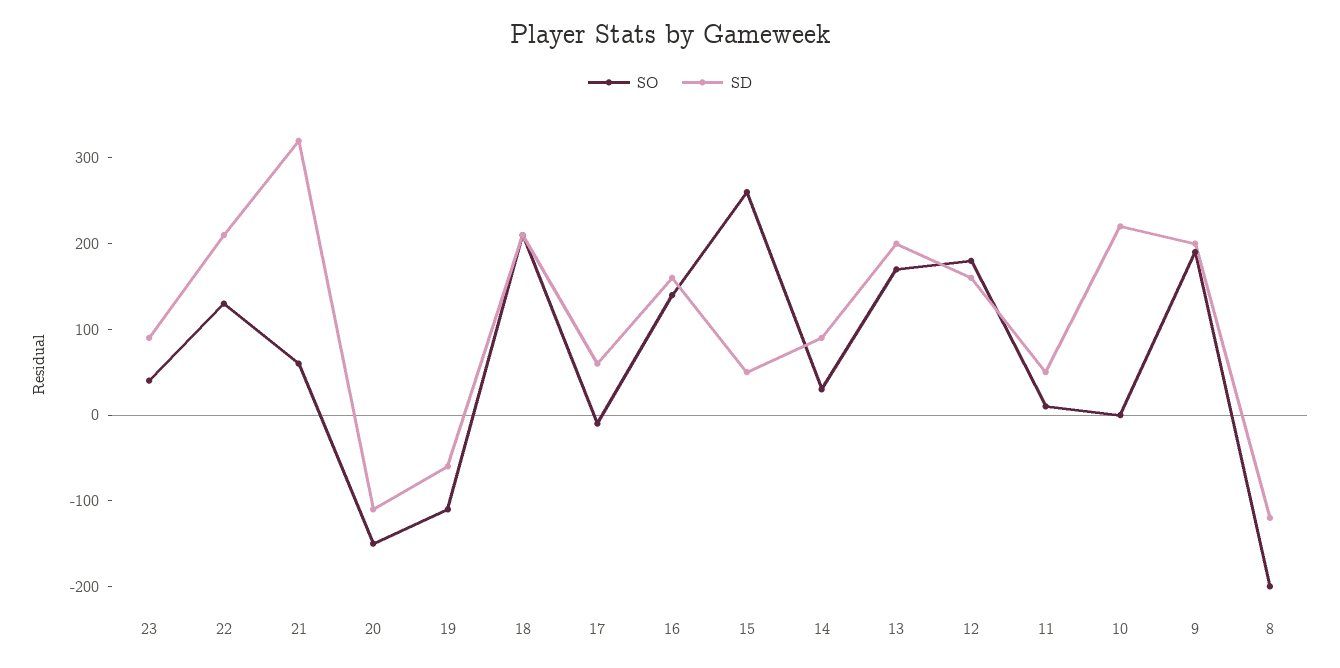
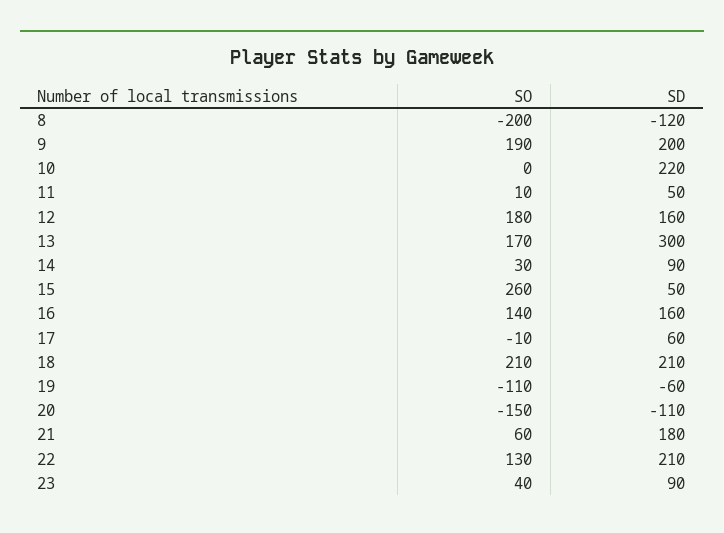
  {
    "SO": {
      "23": 40,
      "22": 130,
      "21": 60,
      "20": -150,
      "19": -110,
      "18": 210,
      "17": -10,
      "16": 140,
      "15": 260,
      "14": 30,
      "13": 170,
      "12": 180,
      "11": 10,
      "10": 0,
      "9": 190,
      "8": -200
    },
    "SD": {
      "23": 90,
      "22": 210,
-     "21": 320,
+     "21": 180,
      "20": -110,
      "19": -60,
      "18": 210,
      "17": 60,
      "16": 160,
      "15": 50,
      "14": 90,
-     "13": 200,
+     "13": 300,
      "12": 160,
      "11": 50,
      "10": 220,
      "9": 200,
      "8": -120
    }
  }

